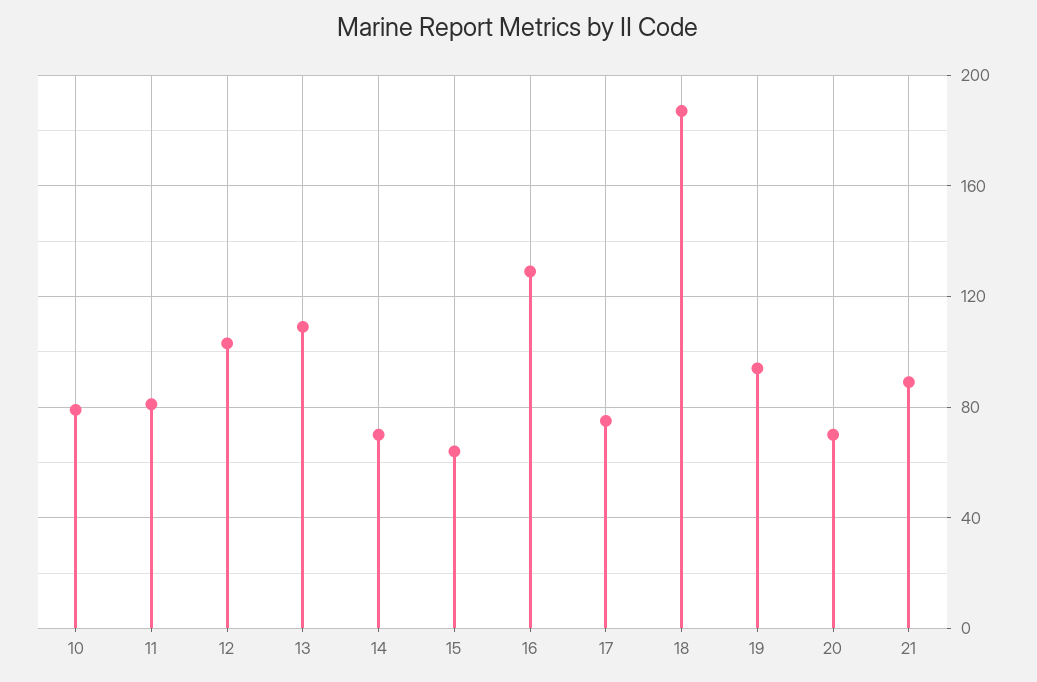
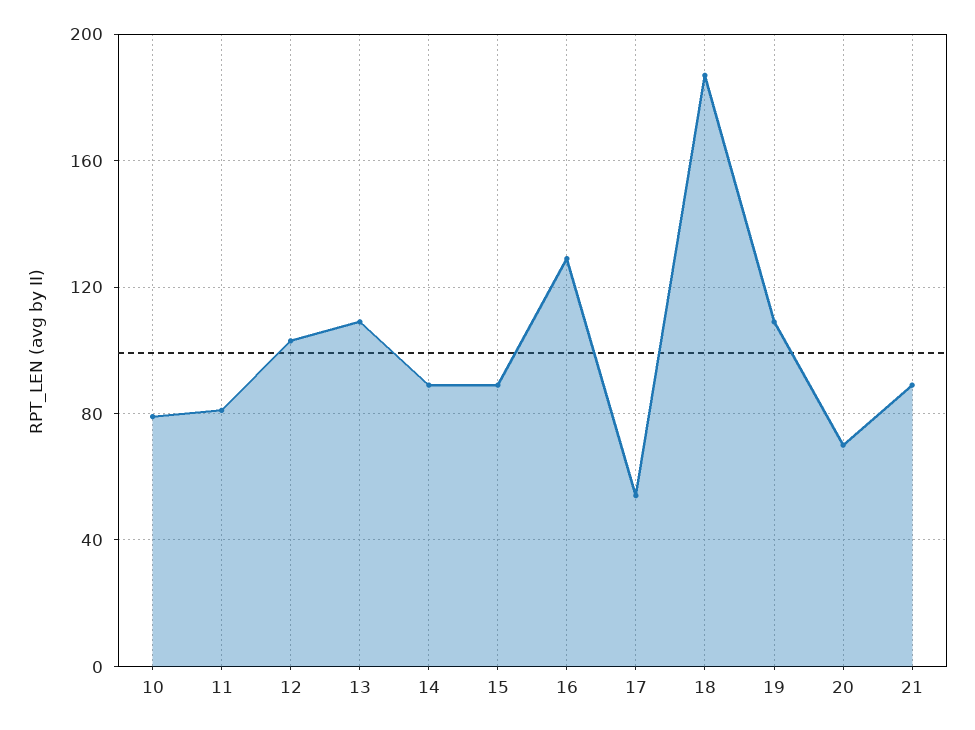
  {
    "10": 80,
    "11": 80,
    "12": 105,
    "13": 110,
-   "14": 70,
+   "14": 90,
-   "15": 65,
+   "15": 90,
    "16": 130,
-   "17": 75,
+   "17": 55,
    "18": 185,
-   "19": 95,
+   "19": 110,
    "20": 70,
    "21": 90
  }

